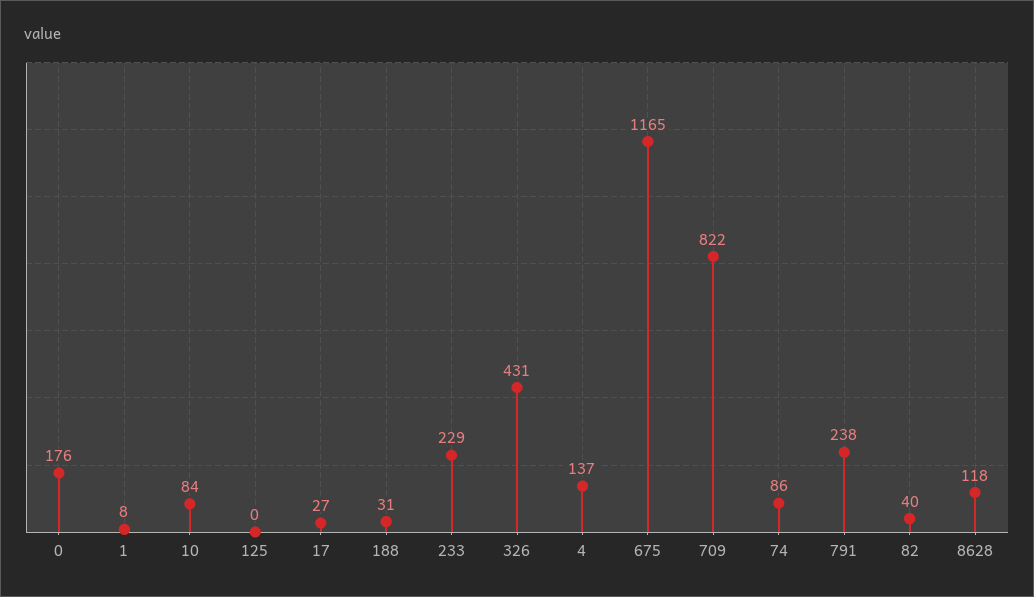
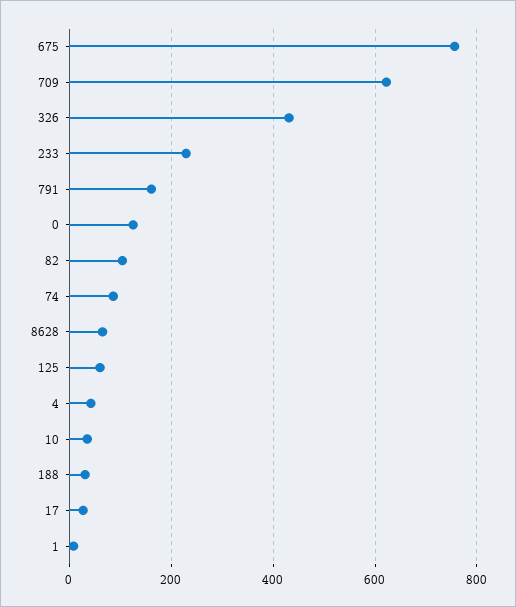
  {
-   "0": 176,
+   "0": 120,
    "1": 8,
-   "10": 84,
+   "10": 40,
-   "125": 0,
+   "125": 60,
    "17": 27,
    "188": 31,
    "233": 229,
    "326": 431,
-   "4": 137,
+   "4": 40,
-   "675": 1165,
+   "675": 760,
-   "709": 822,
+   "709": 620,
    "74": 86,
-   "791": 238,
+   "791": 160,
-   "82": 40,
+   "82": 100,
-   "8628": 118
+   "8628": 60
  }

